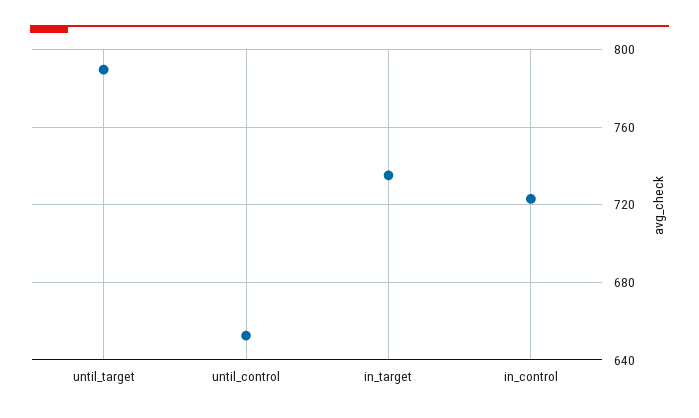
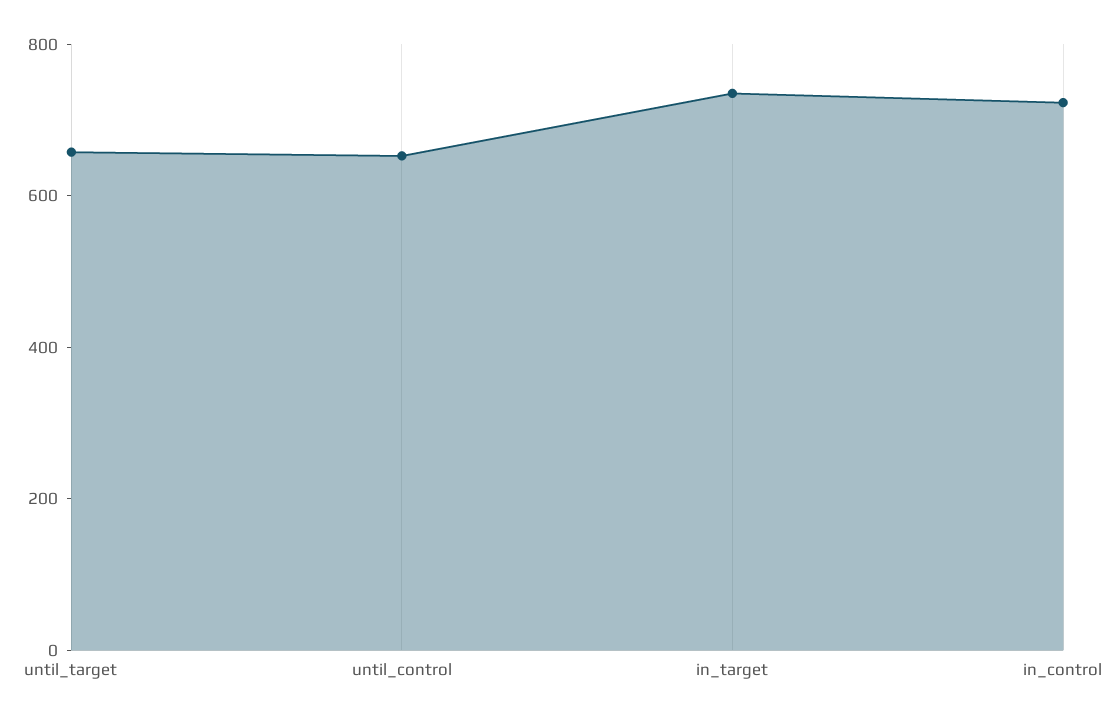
  {
-   "until_target": 790,
+   "until_target": 650,
    "until_control": 655,
    "in_target": 735,
    "in_control": 725
  }

